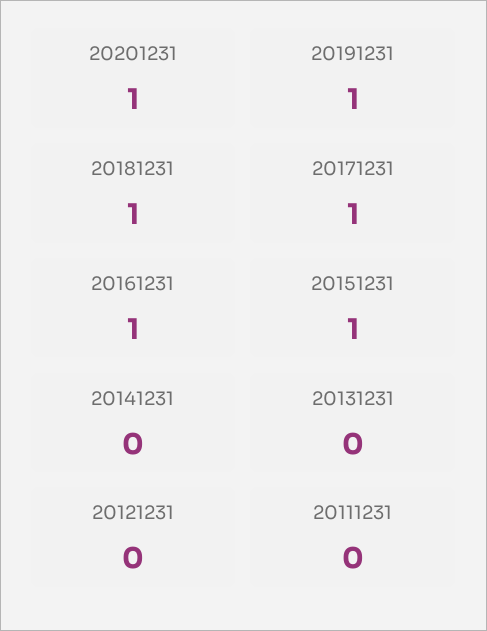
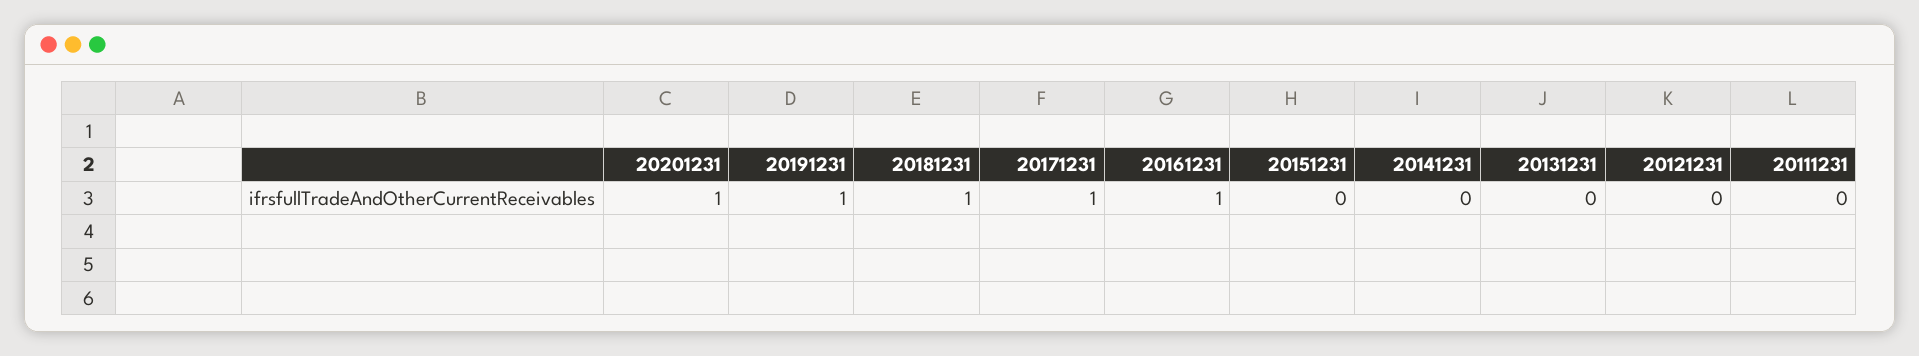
  {
    "20201231": 1,
    "20191231": 1,
    "20181231": 1,
    "20171231": 1,
    "20161231": 1,
-   "20151231": 1,
+   "20151231": 0,
    "20141231": 0,
    "20131231": 0,
    "20121231": 0,
    "20111231": 0
  }

